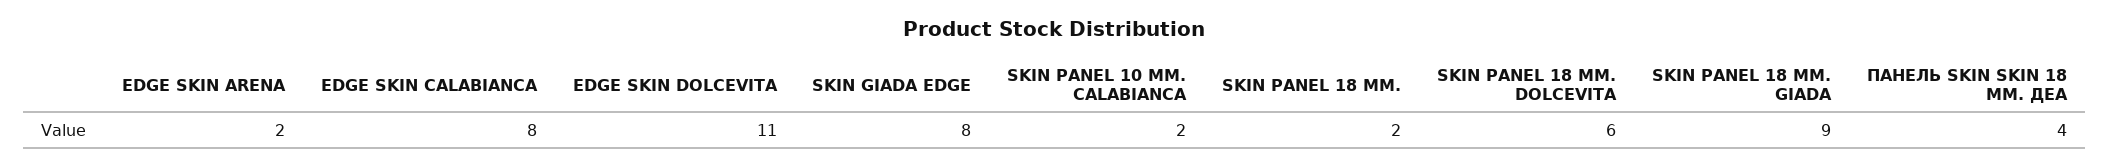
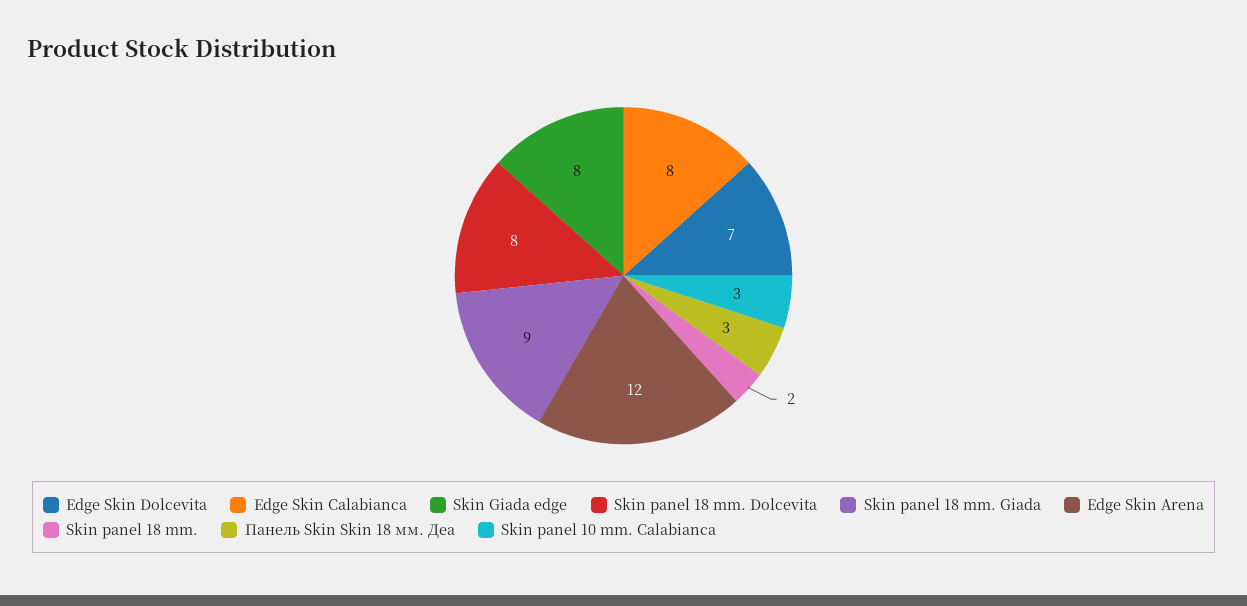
  {
-   "EDGE SKIN ARENA": 2,
+   "EDGE SKIN ARENA": 12,
    "EDGE SKIN CALABIANCA": 8,
-   "EDGE SKIN DOLCEVITA": 11,
+   "EDGE SKIN DOLCEVITA": 7,
    "SKIN GIADA EDGE": 8,
-   "SKIN PANEL 10 MM. CALABIANCA": 2,
+   "SKIN PANEL 10 MM. CALABIANCA": 3,
    "SKIN PANEL 18 MM.": 2,
-   "SKIN PANEL 18 MM. DOLCEVITA": 6,
+   "SKIN PANEL 18 MM. DOLCEVITA": 8,
    "SKIN PANEL 18 MM. GIADA": 9,
-   "ПАНЕЛЬ SKIN SKIN 18 ММ. ДЕА": 4
+   "ПАНЕЛЬ SKIN SKIN 18 ММ. ДЕА": 3
  }

